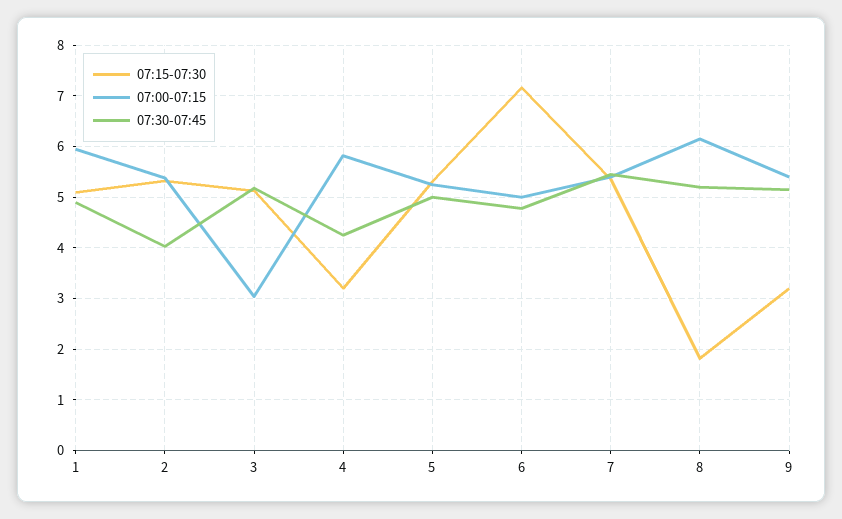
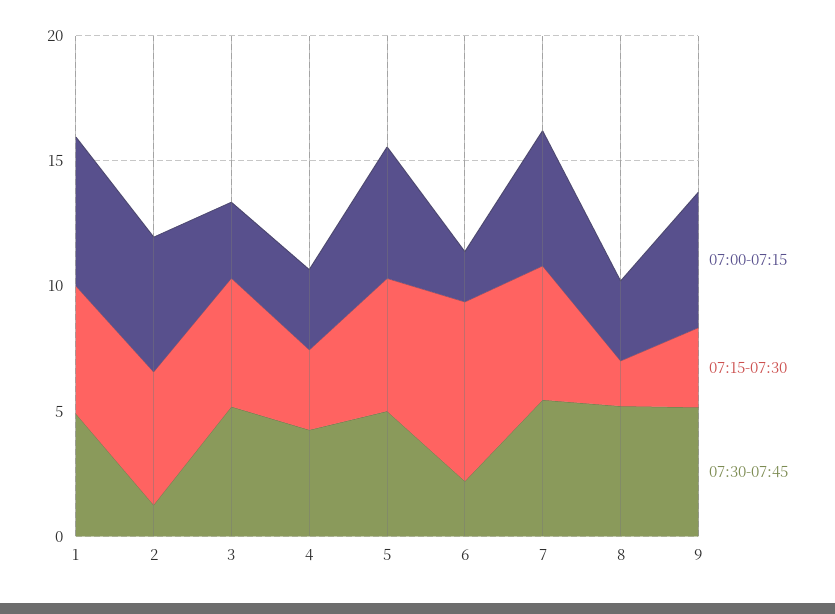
  {
    "07:15-07:30": {
      "1": 5.2,
      "2": 5.4,
      "3": 5.2,
      "4": 3.2,
      "5": 5.4,
      "6": 7.2,
      "7": 5.4,
      "8": 1.8,
      "9": 3.2
    },
    "07:00-07:15": {
      "1": 6,
      "2": 5.4,
      "3": 3,
-     "4": 5.8,
+     "4": 3,
      "5": 5.2,
-     "6": 5,
+     "6": 2,
      "7": 5.4,
-     "8": 6.2,
+     "8": 3,
      "9": 5.4
    },
    "07:30-07:45": {
      "1": 5,
-     "2": 4,
+     "2": 1,
      "3": 5.2,
      "4": 4.2,
      "5": 5,
-     "6": 4.8,
+     "6": 2,
      "7": 5.4,
      "8": 5.2,
      "9": 5.2
    }
  }

